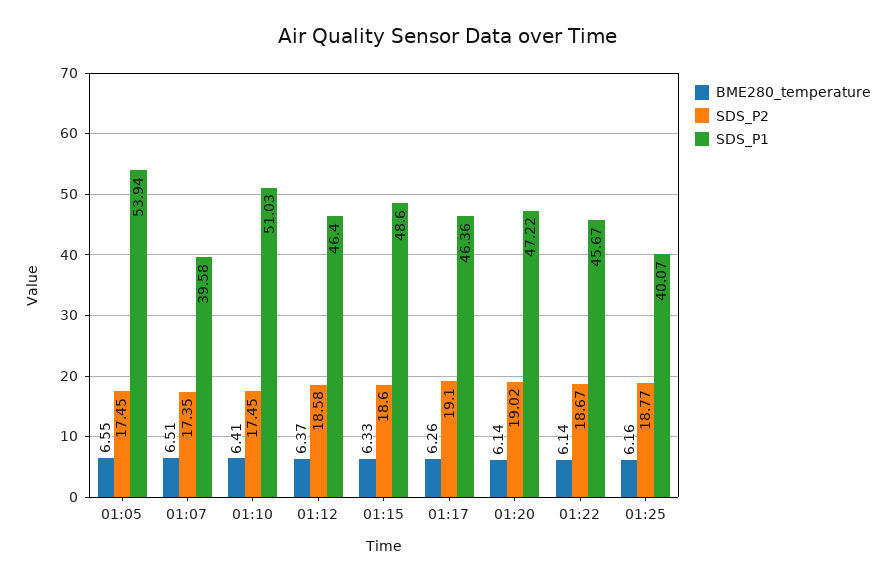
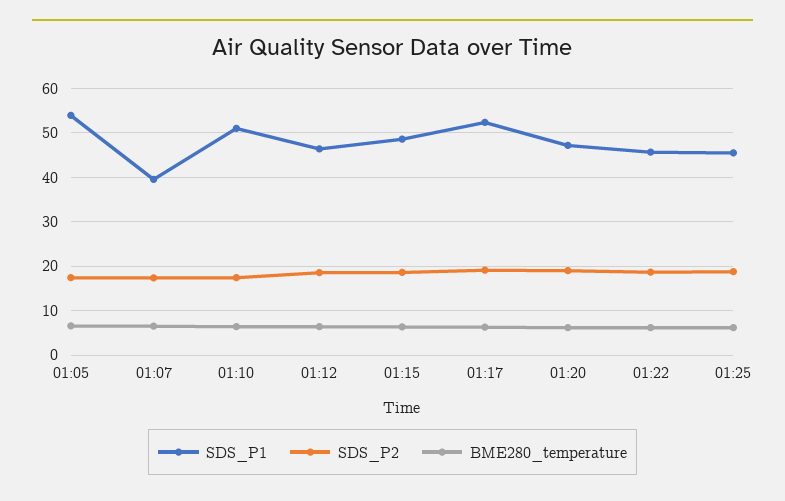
  {
    "BME280_temperature": {
      "01:05": 6.55,
      "01:07": 6.51,
      "01:10": 6.41,
      "01:12": 6.37,
      "01:15": 6.33,
      "01:17": 6.26,
      "01:20": 6.14,
      "01:22": 6.14,
      "01:25": 6.16
    },
    "SDS_P2": {
      "01:05": 17.45,
      "01:07": 17.35,
      "01:10": 17.45,
      "01:12": 18.58,
      "01:15": 18.6,
      "01:17": 19.1,
      "01:20": 19.02,
      "01:22": 18.67,
      "01:25": 18.77
    },
    "SDS_P1": {
      "01:05": 53.94,
      "01:07": 39.58,
      "01:10": 51.03,
      "01:12": 46.4,
      "01:15": 48.6,
-     "01:17": 46.36,
+     "01:17": 52,
      "01:20": 47.22,
      "01:22": 45.67,
-     "01:25": 40.07
+     "01:25": 46
    }
  }

